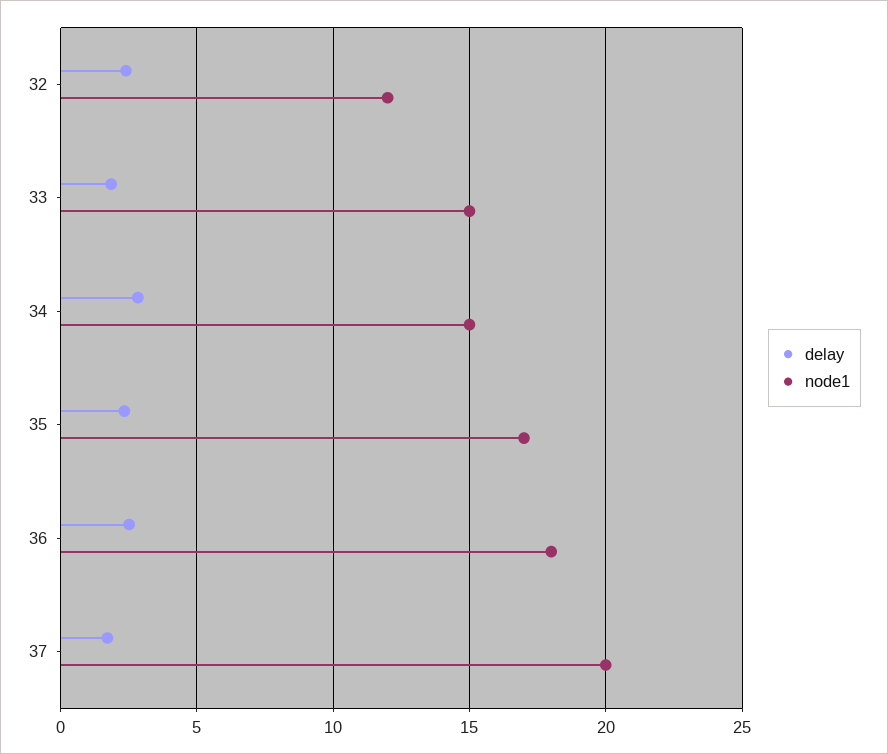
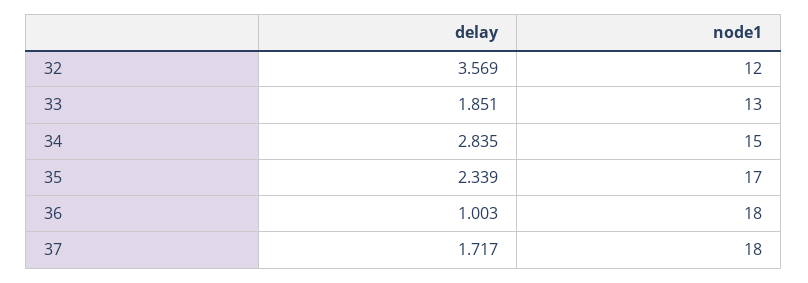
  {
    "delay": {
-     "32": 2.5,
+     "32": 3.569,
      "33": 1.851,
      "34": 2.835,
      "35": 2.339,
-     "36": 2.5,
+     "36": 1.003,
      "37": 1.717
    },
    "node1": {
      "32": 12,
-     "33": 15,
+     "33": 13,
      "34": 15,
      "35": 17,
      "36": 18,
-     "37": 20
+     "37": 18
    }
  }

